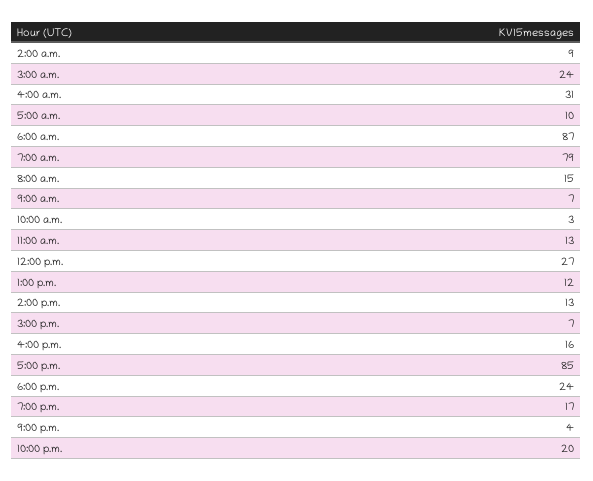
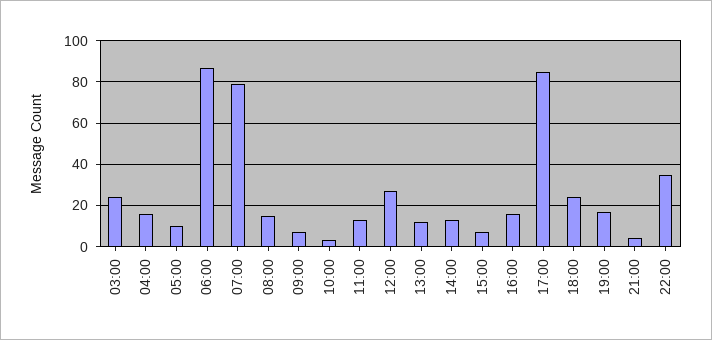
  {
-   "2:00 a.m.": 9,
    "3:00 a.m.": 24,
-   "4:00 a.m.": 31,
+   "4:00 a.m.": 15,
    "5:00 a.m.": 10,
    "6:00 a.m.": 87,
    "7:00 a.m.": 79,
    "8:00 a.m.": 15,
    "9:00 a.m.": 7,
    "10:00 a.m.": 3,
    "11:00 a.m.": 13,
    "12:00 p.m.": 27,
    "1:00 p.m.": 12,
    "2:00 p.m.": 13,
    "3:00 p.m.": 7,
    "4:00 p.m.": 16,
    "5:00 p.m.": 85,
    "6:00 p.m.": 24,
    "7:00 p.m.": 17,
    "9:00 p.m.": 4,
-   "10:00 p.m.": 20
+   "10:00 p.m.": 35
  }

